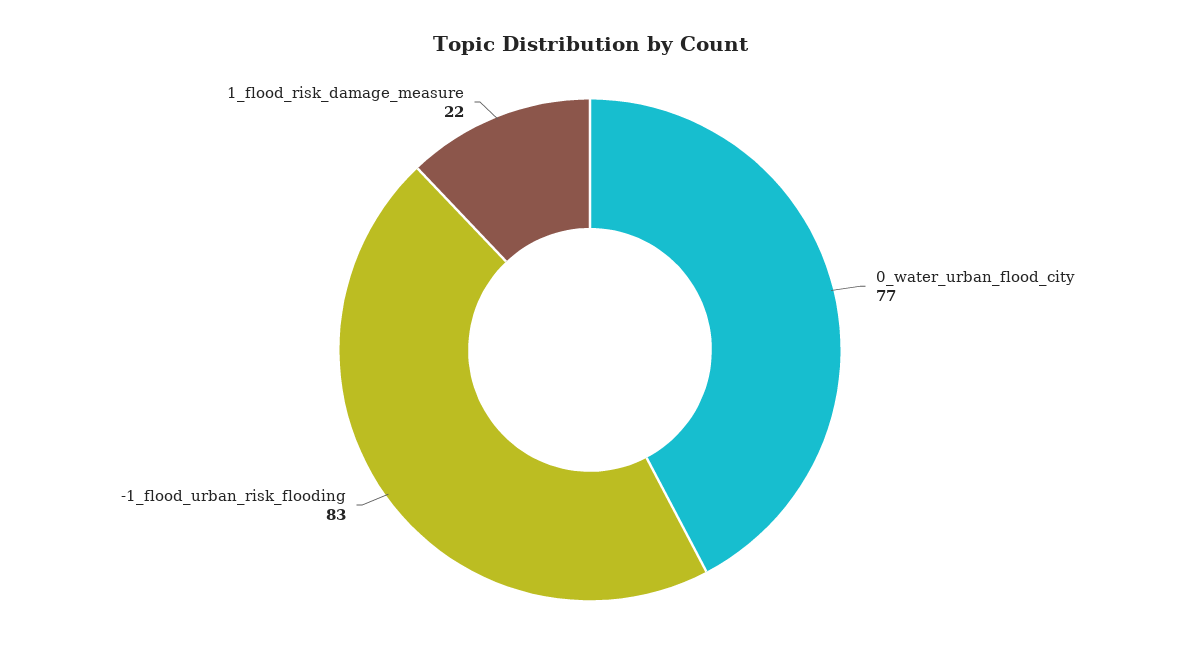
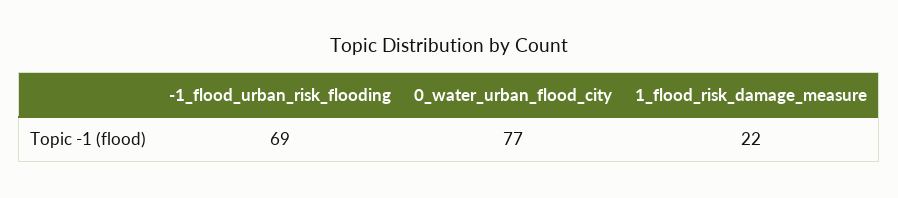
  {
    "0_water_urban_flood_city": 77,
-   "-1_flood_urban_risk_flooding": 83,
+   "-1_flood_urban_risk_flooding": 69,
    "1_flood_risk_damage_measure": 22
  }

